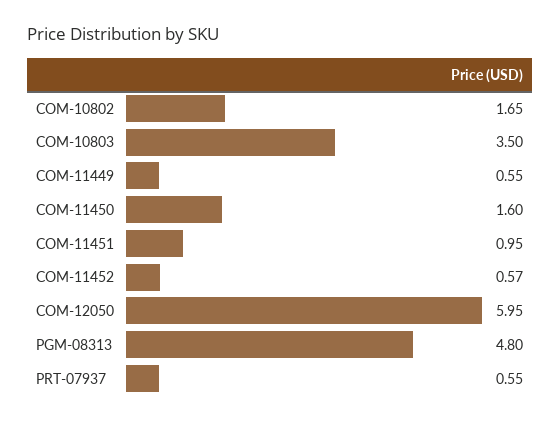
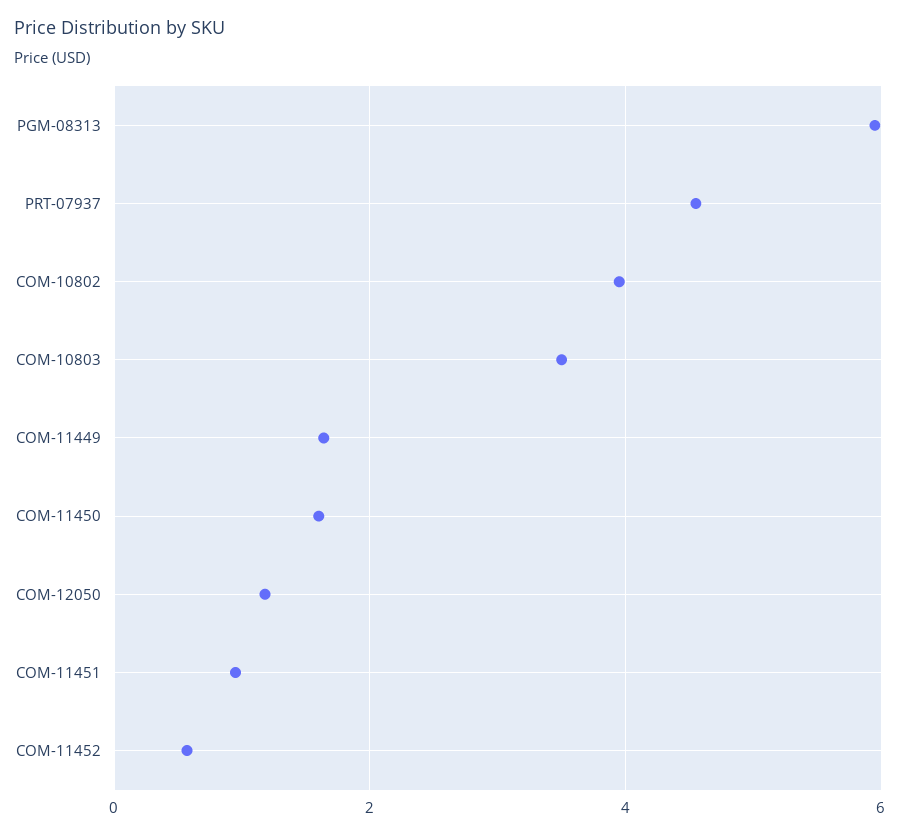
  {
-   "COM-10802": 1.65,
+   "COM-10802": 4,
    "COM-10803": 3.5,
-   "COM-11449": 0.55,
+   "COM-11449": 1.6,
    "COM-11450": 1.6,
    "COM-11451": 0.95,
    "COM-11452": 0.57,
-   "COM-12050": 5.95,
+   "COM-12050": 1.2,
-   "PGM-08313": 4.8,
+   "PGM-08313": 6,
-   "PRT-07937": 0.55
+   "PRT-07937": 4.6
  }

